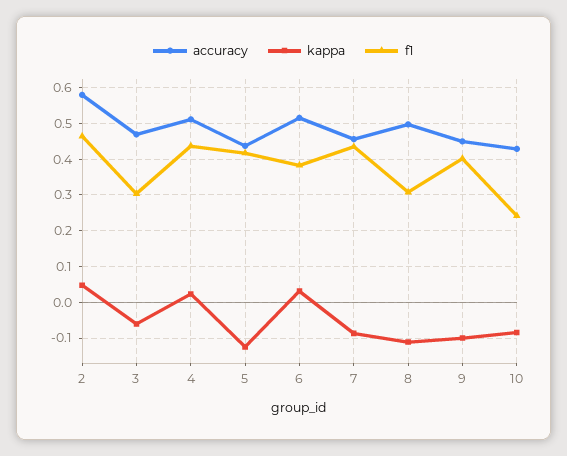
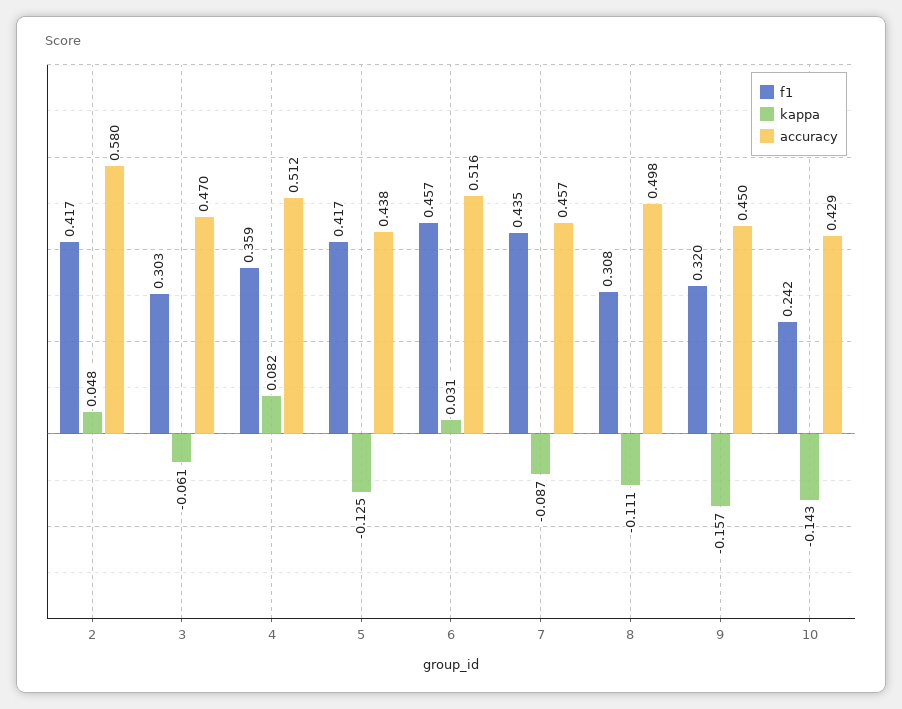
  {
    "accuracy": {
      "2": 0.58,
      "3": 0.47,
      "4": 0.512,
      "5": 0.438,
      "6": 0.516,
      "7": 0.457,
      "8": 0.498,
      "9": 0.45,
      "10": 0.429
    },
    "kappa": {
      "2": 0.048,
      "3": -0.061,
-     "4": 0.02,
+     "4": 0.082,
      "5": -0.125,
      "6": 0.031,
      "7": -0.087,
      "8": -0.111,
-     "9": -0.1,
+     "9": -0.157,
-     "10": -0.08
+     "10": -0.143
    },
    "f1": {
-     "2": 0.46,
+     "2": 0.417,
      "3": 0.303,
-     "4": 0.44,
+     "4": 0.359,
      "5": 0.417,
-     "6": 0.38,
+     "6": 0.457,
      "7": 0.435,
      "8": 0.308,
-     "9": 0.4,
+     "9": 0.32,
      "10": 0.242
    }
  }

